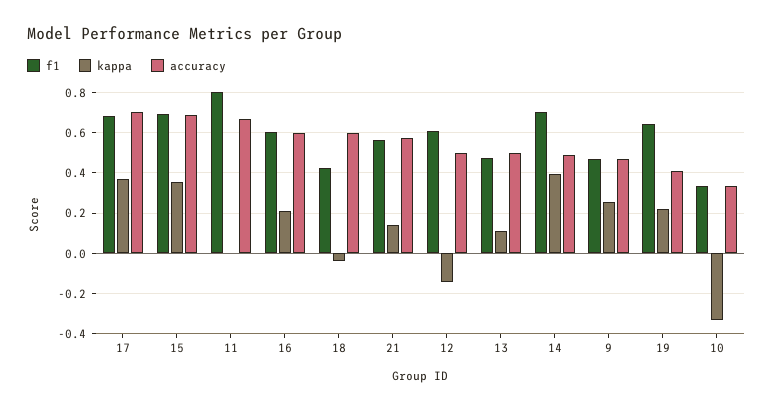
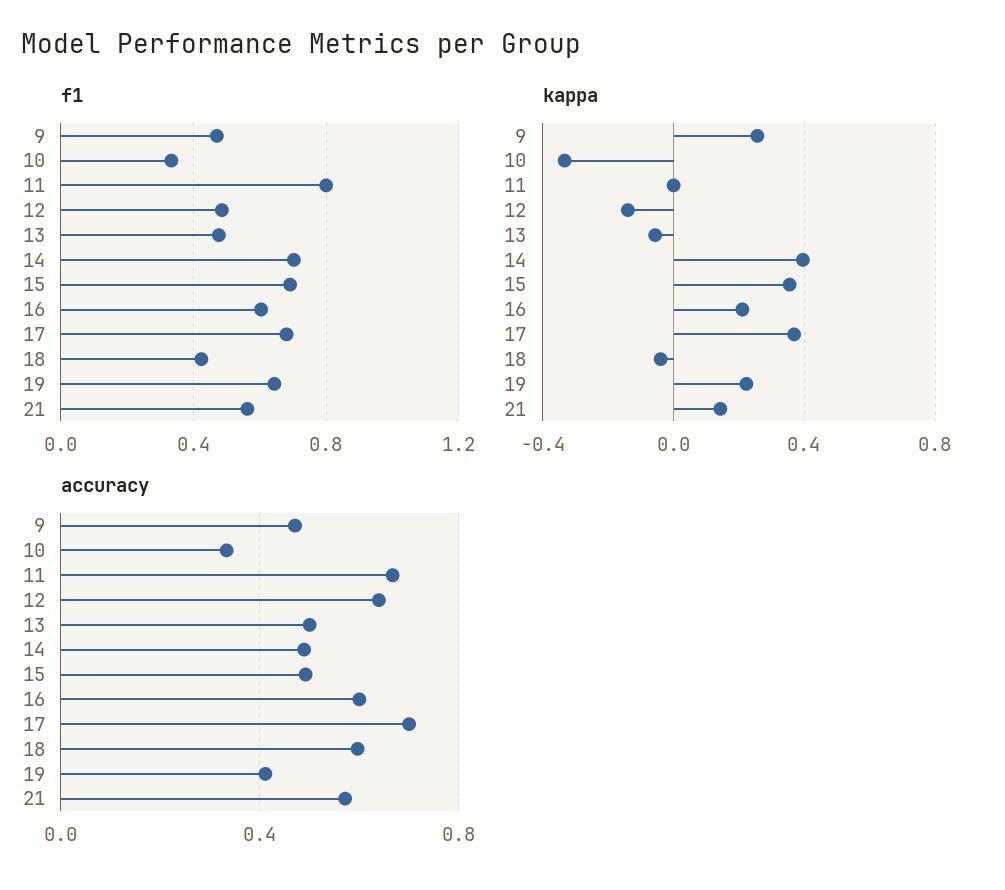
  {
    "f1": {
      "17": 0.7,
      "15": 0.7,
      "11": 0.8,
      "16": 0.6,
      "18": 0.4,
      "21": 0.55,
-     "12": 0.6,
+     "12": 0.5,
      "13": 0.5,
      "14": 0.7,
      "9": 0.45,
      "19": 0.65,
      "10": 0.35
    },
    "kappa": {
      "17": 0.35,
      "15": 0.35,
      "11": 0,
      "16": 0.2,
      "18": -0.05,
      "21": 0.15,
      "12": -0.15,
-     "13": 0.1,
+     "13": -0.05,
      "14": 0.4,
      "9": 0.25,
      "19": 0.2,
      "10": -0.35
    },
    "accuracy": {
      "17": 0.7,
-     "15": 0.7,
+     "15": 0.5,
      "11": 0.65,
      "16": 0.6,
      "18": 0.6,
      "21": 0.55,
-     "12": 0.5,
+     "12": 0.65,
      "13": 0.5,
      "14": 0.5,
      "9": 0.45,
      "19": 0.4,
      "10": 0.35
    }
  }

